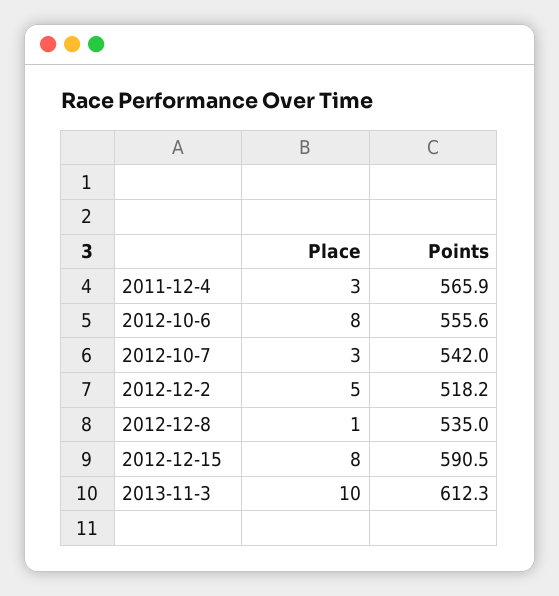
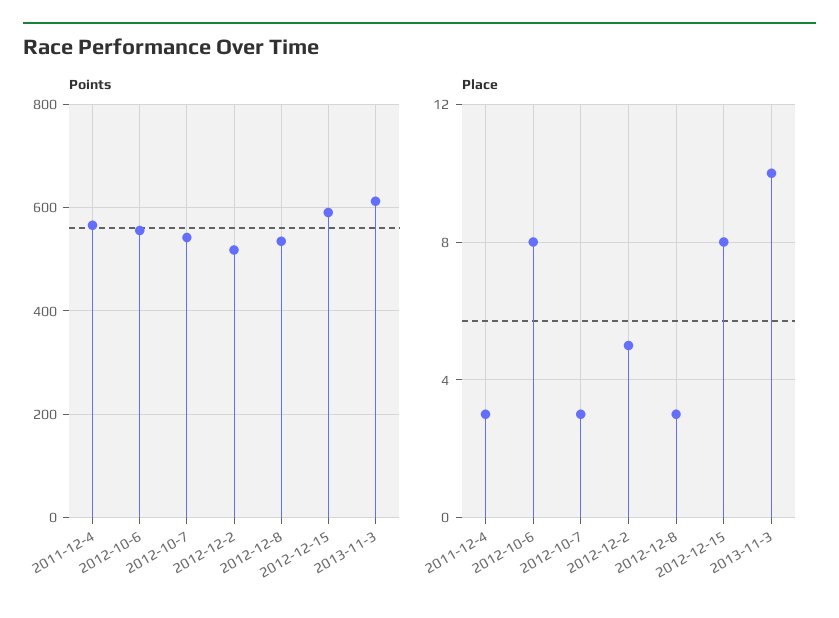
  {
    "Place": {
      "2011-12-4": 3,
      "2012-10-6": 8,
      "2012-10-7": 3,
      "2012-12-2": 5,
-     "2012-12-8": 1,
+     "2012-12-8": 3,
      "2012-12-15": 8,
      "2013-11-3": 10
    },
    "Points": {
      "2011-12-4": 565.9,
      "2012-10-6": 555.6,
      "2012-10-7": 542,
      "2012-12-2": 518.2,
      "2012-12-8": 535,
      "2012-12-15": 590.5,
      "2013-11-3": 612.3
    }
  }

